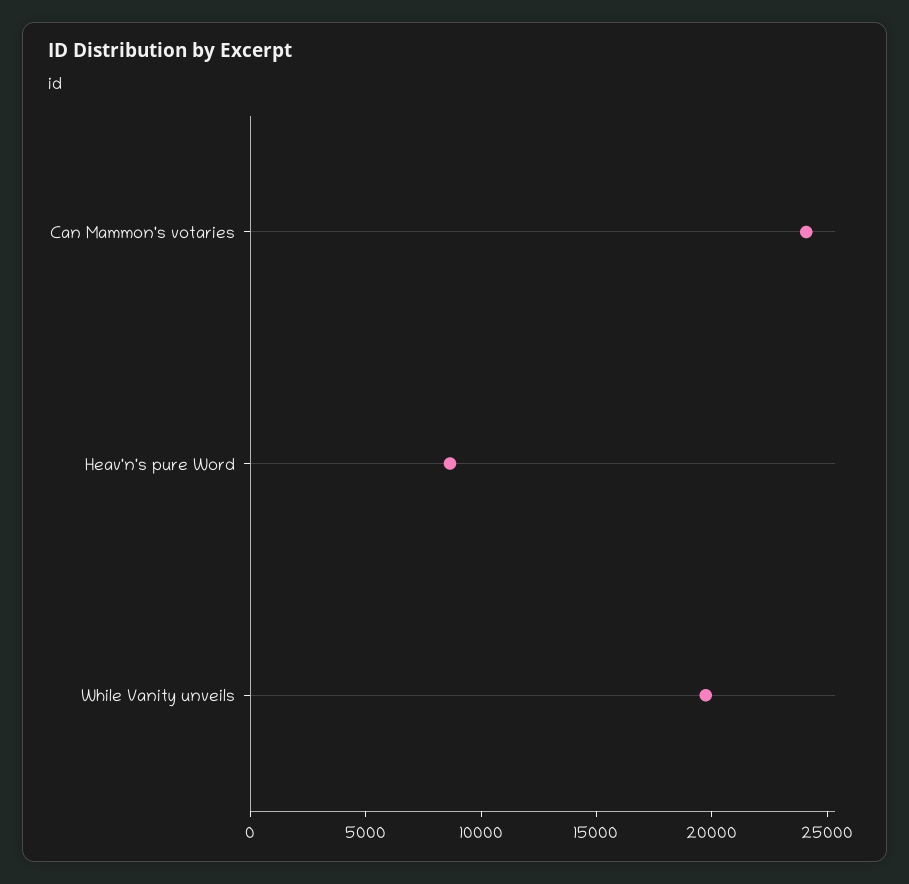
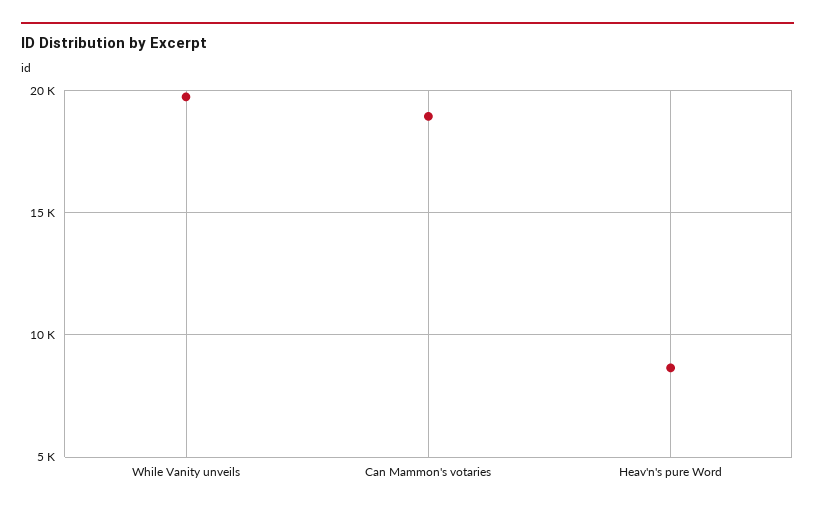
  {
-   "Can Mammon's votaries": 24000,
+   "Can Mammon's votaries": 19000,
    "Heav'n's pure Word": 8500,
    "While Vanity unveils": 19500
  }

